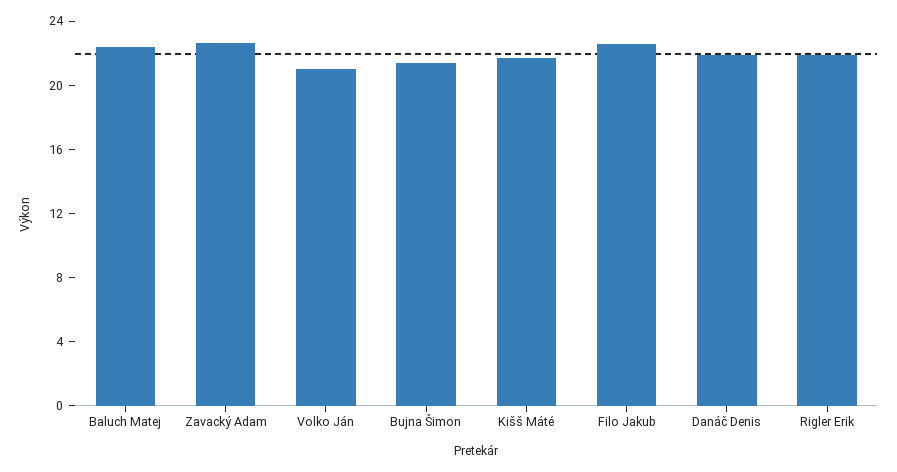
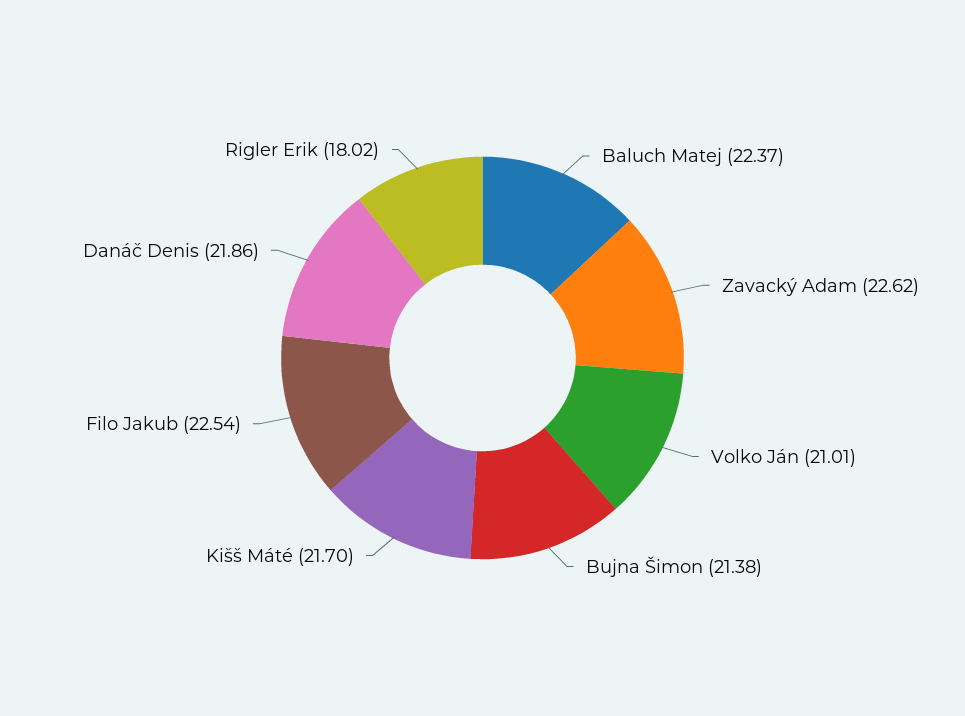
  {
    "Baluch Matej": 22.37,
    "Zavacký Adam": 22.62,
    "Volko Ján": 21.01,
    "Bujna Šimon": 21.38,
    "Kišš Máté": 21.7,
    "Filo Jakub": 22.54,
    "Danáč Denis": 21.86,
-   "Rigler Erik": 22
+   "Rigler Erik": 18.02
  }

